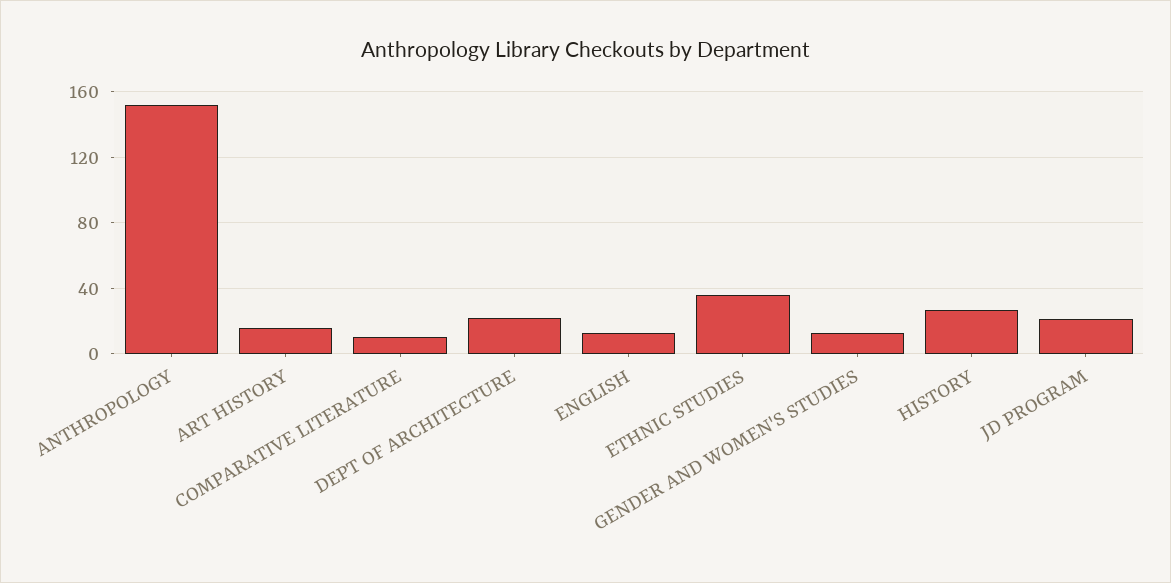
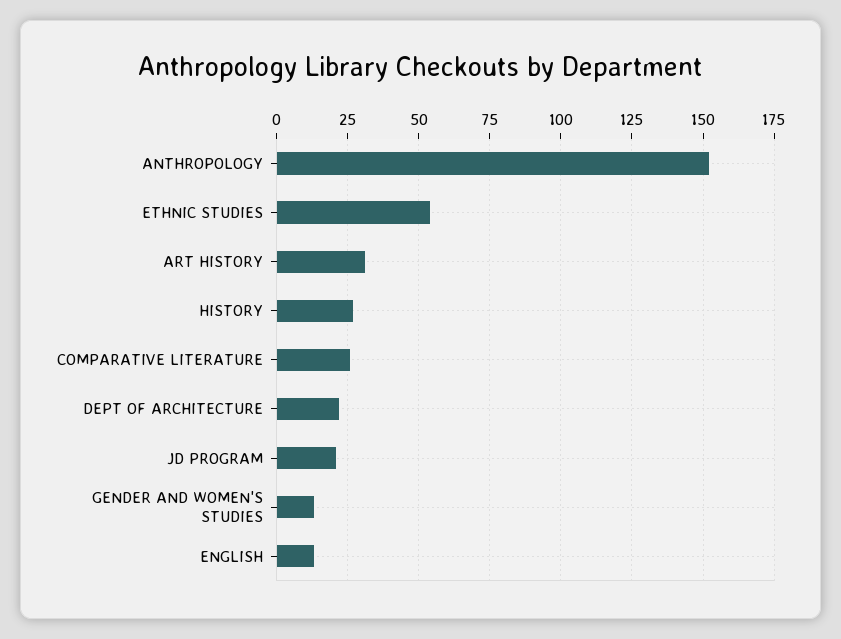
  {
    "ANTHROPOLOGY": 150,
-   "ART HISTORY": 15,
+   "ART HISTORY": 30,
-   "COMPARATIVE LITERATURE": 10,
+   "COMPARATIVE LITERATURE": 25,
    "DEPT OF ARCHITECTURE": 20,
    "ENGLISH": 15,
-   "ETHNIC STUDIES": 35,
+   "ETHNIC STUDIES": 55,
    "GENDER AND WOMEN'S STUDIES": 15,
    "HISTORY": 25,
    "JD PROGRAM": 20
  }

